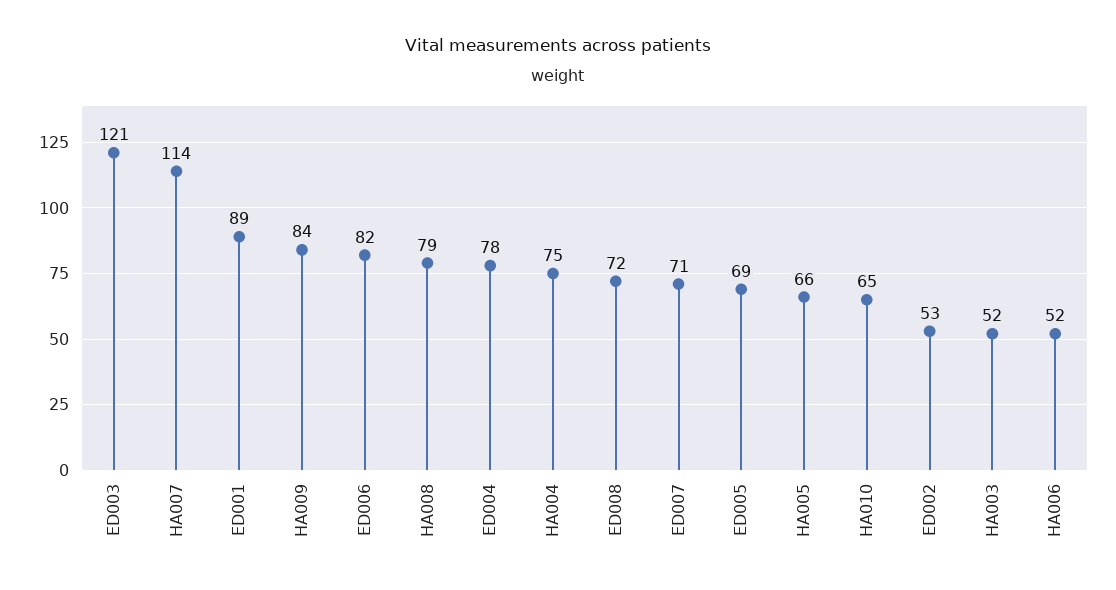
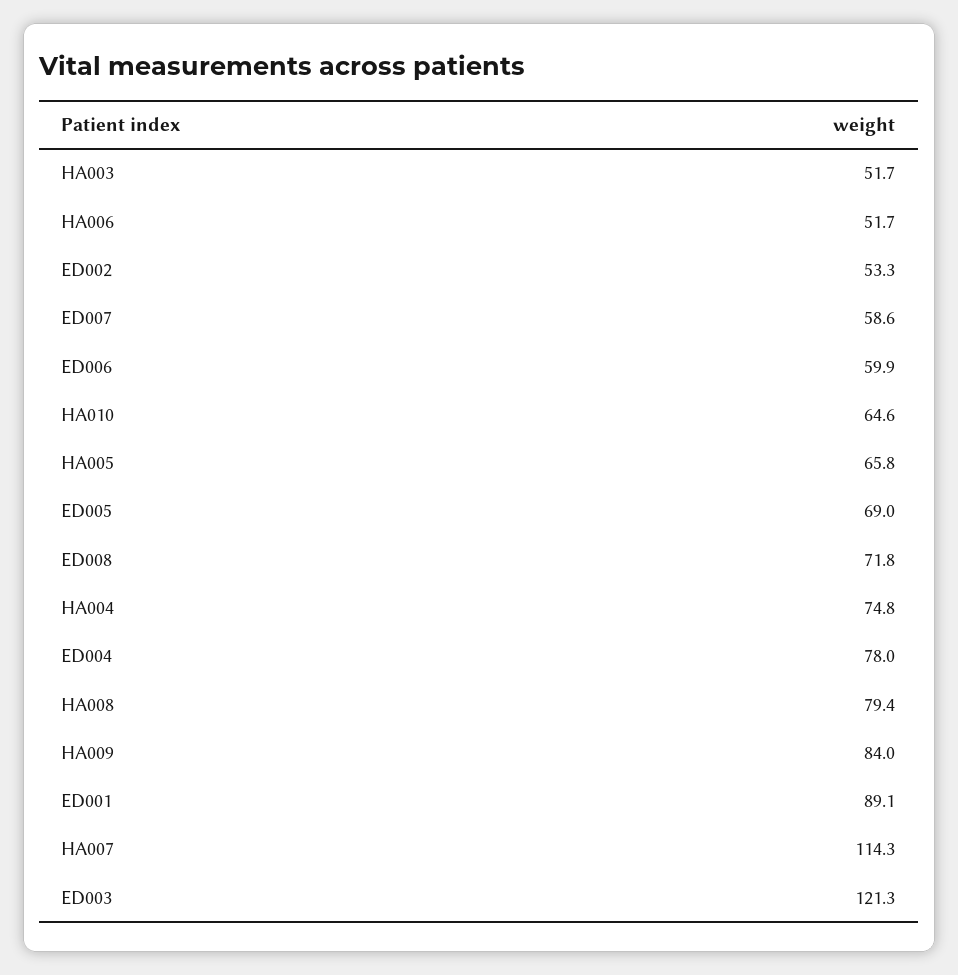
  {
    "ED003": 121.3,
    "HA007": 114.3,
    "ED001": 89.1,
    "HA009": 84,
-   "ED006": 82,
+   "ED006": 59.9,
    "HA008": 79.4,
    "ED004": 78,
    "HA004": 74.8,
    "ED008": 71.8,
-   "ED007": 71,
+   "ED007": 58.6,
    "ED005": 69,
    "HA005": 65.8,
    "HA010": 64.6,
    "ED002": 53.3,
    "HA003": 51.7,
    "HA006": 51.7
  }

